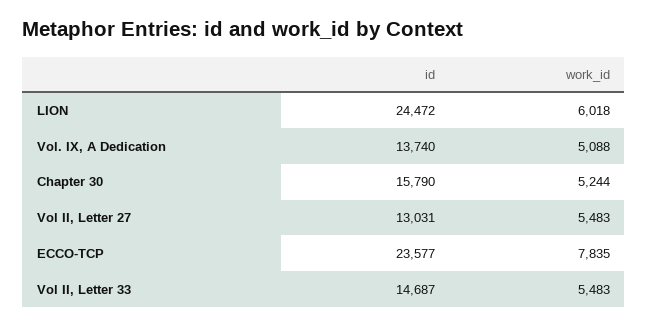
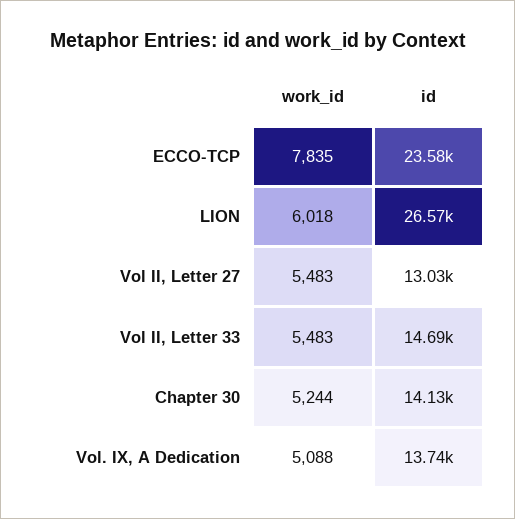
  {
    "id": {
-     "LION": 24472,
+     "LION": 26570,
      "Vol. IX, A Dedication": 13740,
-     "Chapter 30": 15790,
+     "Chapter 30": 14130,
      "Vol II, Letter 27": 13031,
      "ECCO-TCP": 23577,
      "Vol II, Letter 33": 14687
    },
    "work_id": {
      "LION": 6018,
      "Vol. IX, A Dedication": 5088,
      "Chapter 30": 5244,
      "Vol II, Letter 27": 5483,
      "ECCO-TCP": 7835,
      "Vol II, Letter 33": 5483
    }
  }

